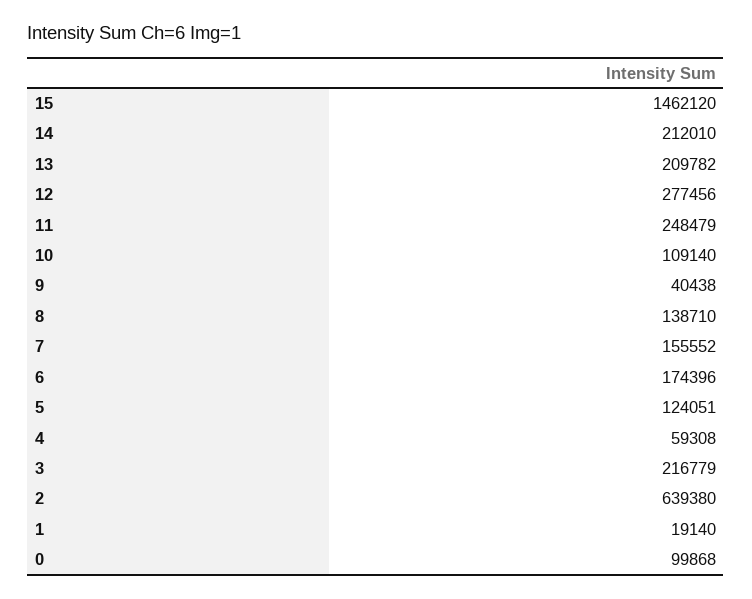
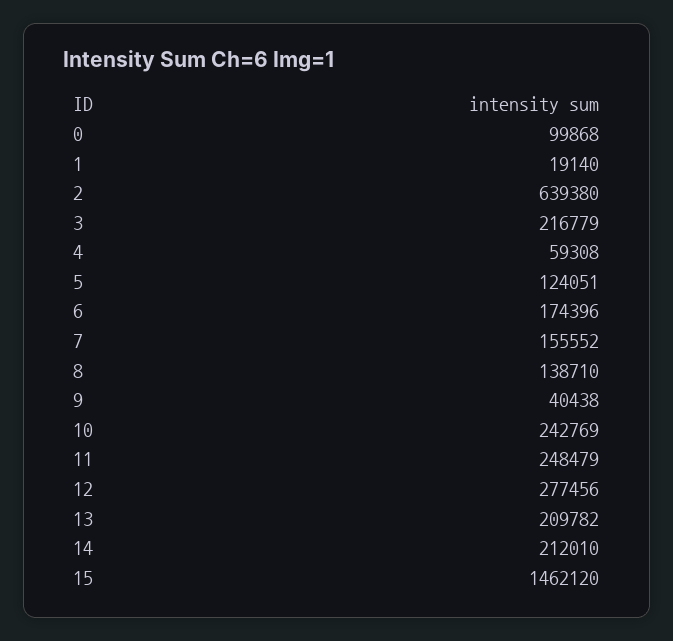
  {
    "15": 1462120,
    "14": 212010,
    "13": 209782,
    "12": 277456,
    "11": 248479,
-   "10": 109140,
+   "10": 242769,
    "9": 40438,
    "8": 138710,
    "7": 155552,
    "6": 174396,
    "5": 124051,
    "4": 59308,
    "3": 216779,
    "2": 639380,
    "1": 19140,
    "0": 99868
  }

